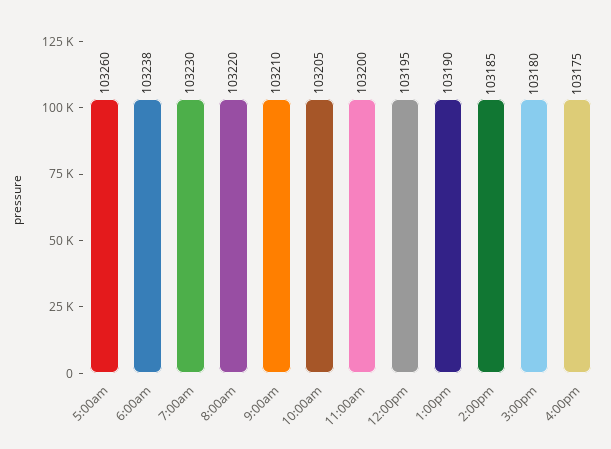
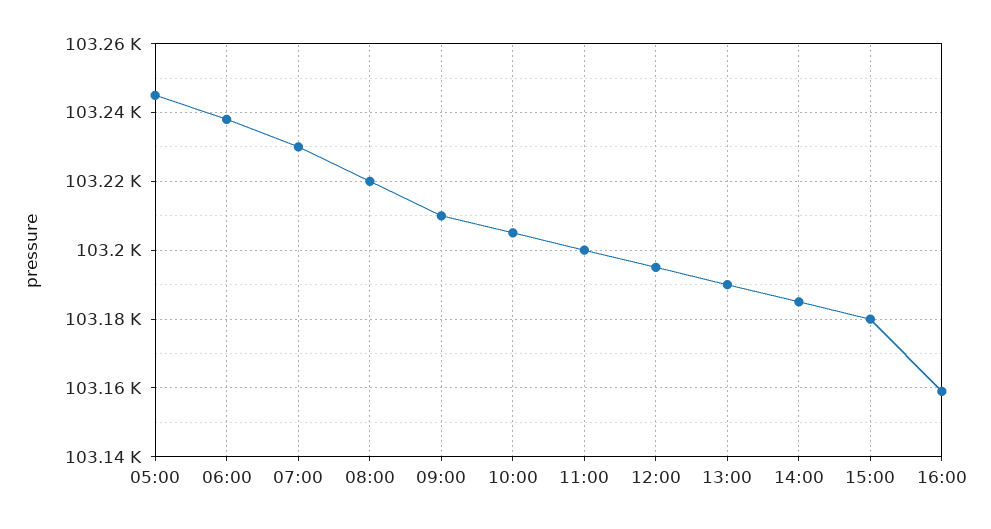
  {
-   "5:00am": 103260,
+   "5:00am": 103245,
    "6:00am": 103238,
    "7:00am": 103230,
    "8:00am": 103220,
    "9:00am": 103210,
    "10:00am": 103205,
    "11:00am": 103200,
    "12:00pm": 103195,
    "1:00pm": 103190,
    "2:00pm": 103185,
    "3:00pm": 103180,
-   "4:00pm": 103175
+   "4:00pm": 103160
  }

